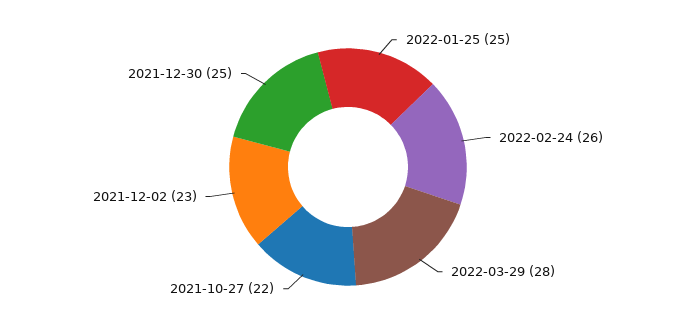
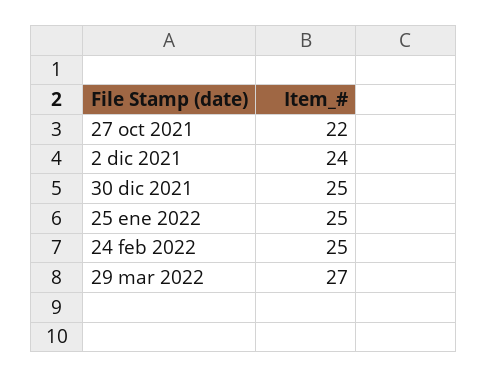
  {
    "2022-01-25": 25,
-   "2022-02-24": 26,
+   "2022-02-24": 25,
-   "2022-03-29": 28,
+   "2022-03-29": 27,
    "2021-10-27": 22,
-   "2021-12-02": 23,
+   "2021-12-02": 24,
    "2021-12-30": 25
  }

